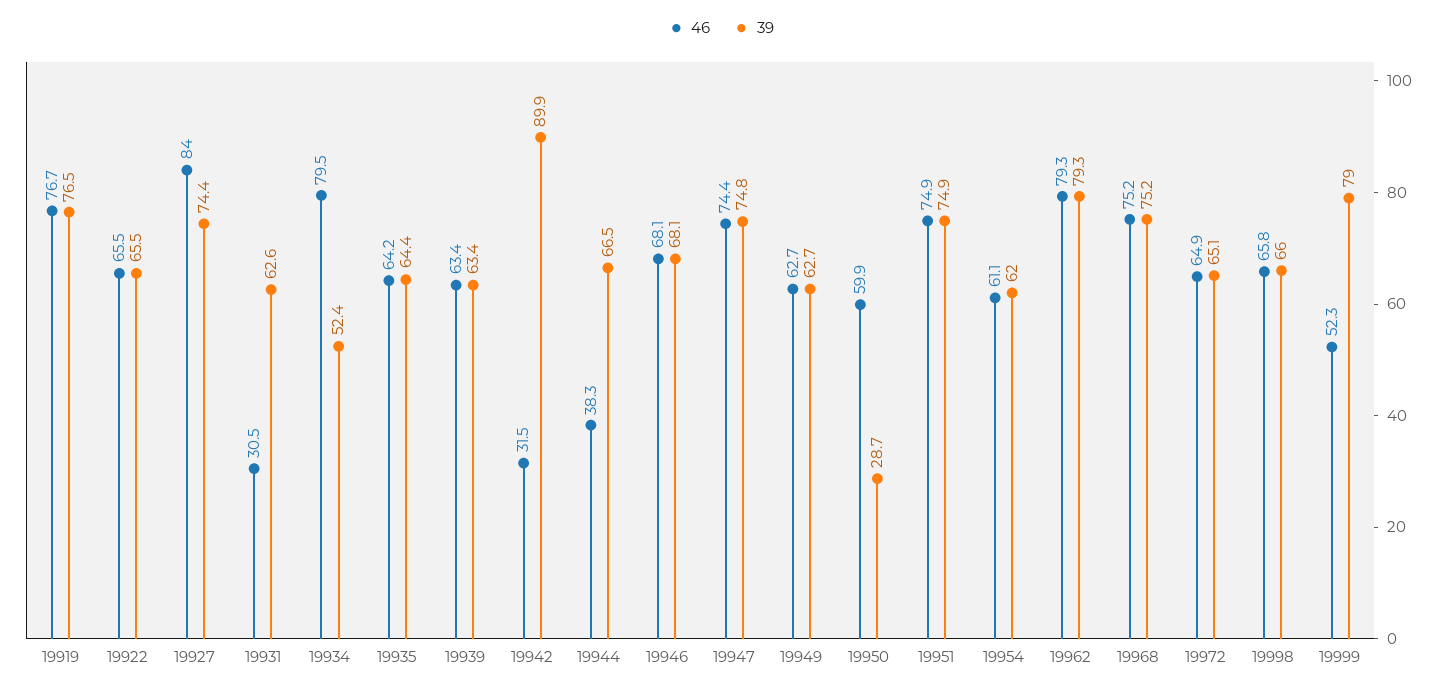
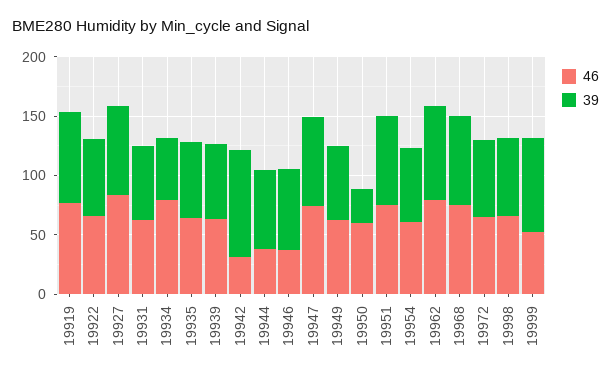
  {
    "46": {
      "19919": 76.7,
      "19922": 65.5,
      "19927": 84,
-     "19931": 30.5,
+     "19931": 60,
      "19934": 79.5,
      "19935": 64.2,
      "19939": 63.4,
      "19942": 31.5,
      "19944": 38.3,
-     "19946": 68.1,
+     "19946": 40,
      "19947": 74.4,
      "19949": 62.7,
      "19950": 59.9,
      "19951": 74.9,
      "19954": 61.1,
      "19962": 79.3,
      "19968": 75.2,
      "19972": 64.9,
      "19998": 65.8,
      "19999": 52.3
    },
    "39": {
      "19919": 76.5,
      "19922": 65.5,
      "19927": 74.4,
      "19931": 62.6,
      "19934": 52.4,
      "19935": 64.4,
      "19939": 63.4,
      "19942": 89.9,
      "19944": 66.5,
      "19946": 68.1,
      "19947": 74.8,
      "19949": 62.7,
      "19950": 28.7,
      "19951": 74.9,
      "19954": 62,
      "19962": 79.3,
      "19968": 75.2,
      "19972": 65.1,
      "19998": 66,
      "19999": 79
    }
  }

